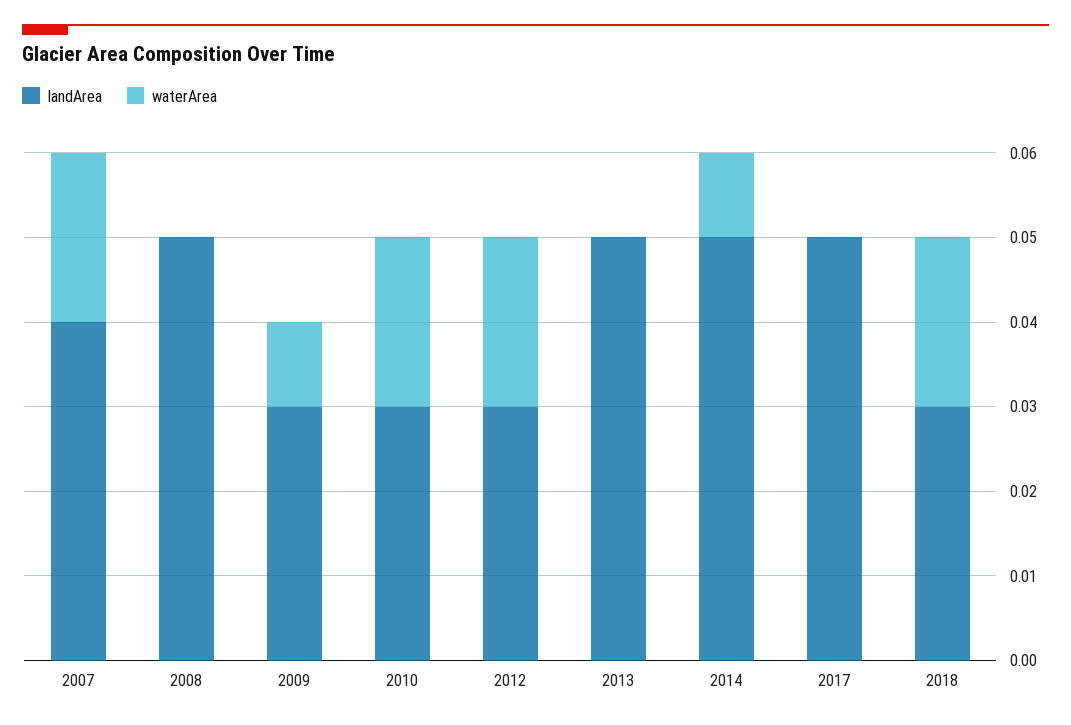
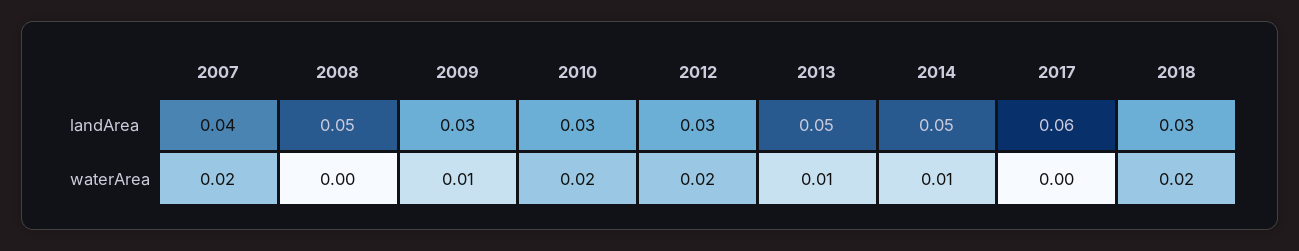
  {
    "landArea": {
      "2007": 0.04,
      "2008": 0.05,
      "2009": 0.03,
      "2010": 0.03,
      "2012": 0.03,
      "2013": 0.05,
      "2014": 0.05,
-     "2017": 0.05,
+     "2017": 0.06,
      "2018": 0.03
    },
    "waterArea": {
      "2007": 0.02,
      "2008": 0,
      "2009": 0.01,
      "2010": 0.02,
      "2012": 0.02,
-     "2013": 0,
+     "2013": 0.01,
      "2014": 0.01,
      "2017": 0,
      "2018": 0.02
    }
  }

